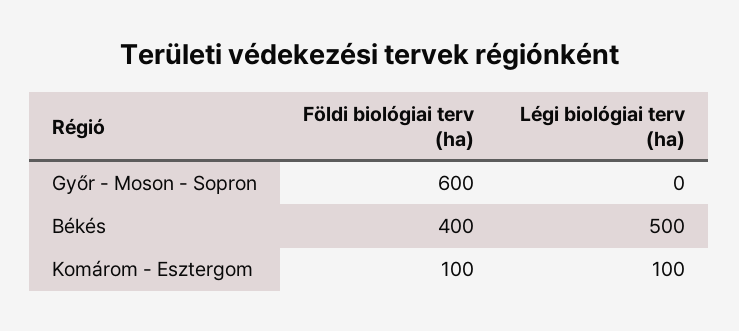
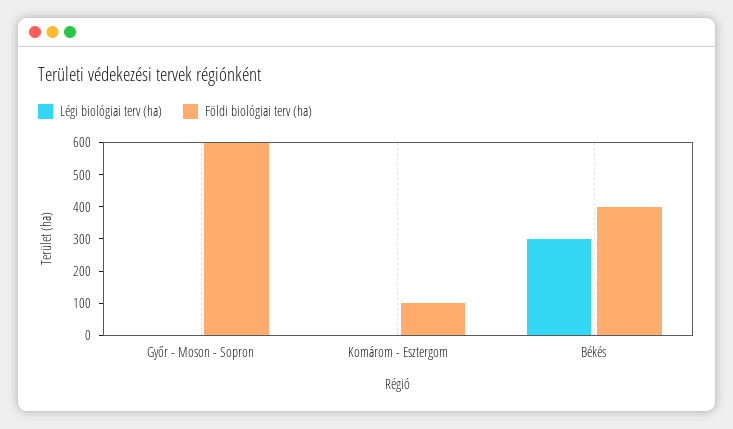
  {
    "Földi biológiai terv (ha)": {
      "Győr - Moson - Sopron": 600,
      "Békés": 400,
      "Komárom - Esztergom": 100
    },
    "Légi biológiai terv (ha)": {
      "Győr - Moson - Sopron": 0,
-     "Békés": 500,
+     "Békés": 300,
-     "Komárom - Esztergom": 100
+     "Komárom - Esztergom": 0
    }
  }

